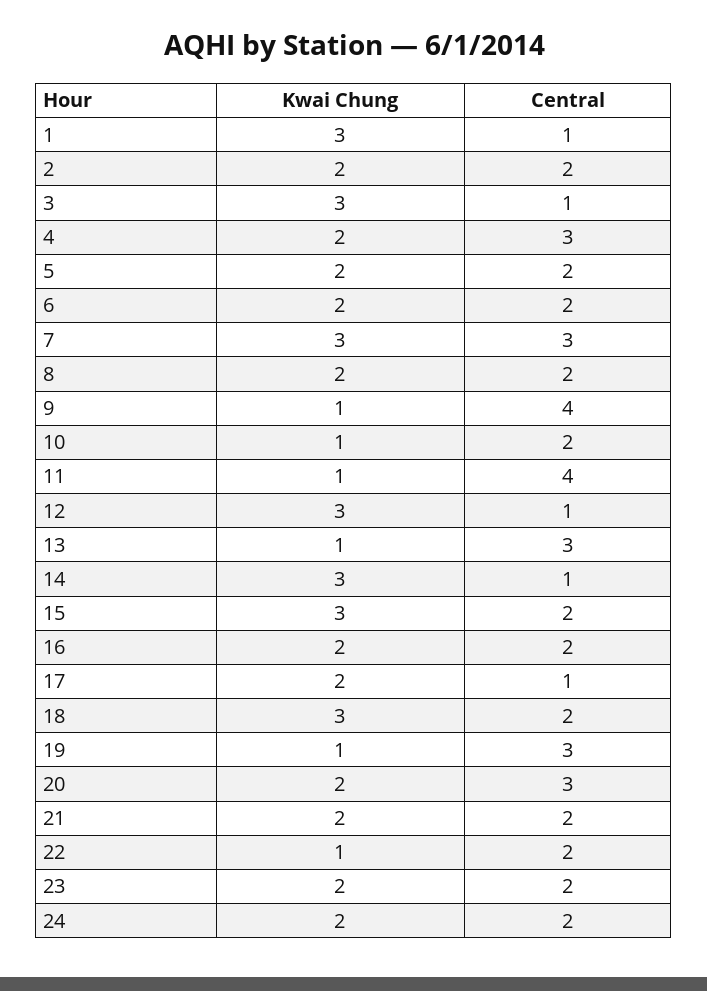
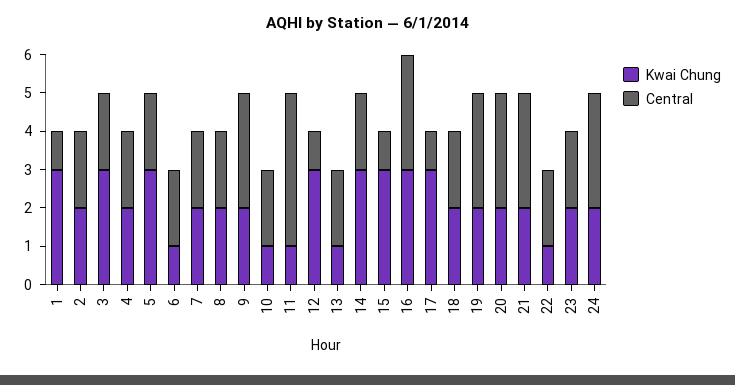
  {
    "Kwai Chung": {
      "1": 3,
      "2": 2,
      "3": 3,
      "4": 2,
-     "5": 2,
+     "5": 3,
-     "6": 2,
+     "6": 1,
-     "7": 3,
+     "7": 2,
      "8": 2,
-     "9": 1,
+     "9": 2,
      "10": 1,
      "11": 1,
      "12": 3,
      "13": 1,
      "14": 3,
      "15": 3,
-     "16": 2,
+     "16": 3,
-     "17": 2,
+     "17": 3,
-     "18": 3,
+     "18": 2,
-     "19": 1,
+     "19": 2,
      "20": 2,
      "21": 2,
      "22": 1,
      "23": 2,
      "24": 2
    },
    "Central": {
      "1": 1,
      "2": 2,
-     "3": 1,
+     "3": 2,
-     "4": 3,
+     "4": 2,
      "5": 2,
      "6": 2,
-     "7": 3,
+     "7": 2,
      "8": 2,
-     "9": 4,
+     "9": 3,
      "10": 2,
      "11": 4,
      "12": 1,
-     "13": 3,
+     "13": 2,
-     "14": 1,
+     "14": 2,
-     "15": 2,
+     "15": 1,
-     "16": 2,
+     "16": 3,
      "17": 1,
      "18": 2,
      "19": 3,
      "20": 3,
-     "21": 2,
+     "21": 3,
      "22": 2,
      "23": 2,
-     "24": 2
+     "24": 3
    }
  }

